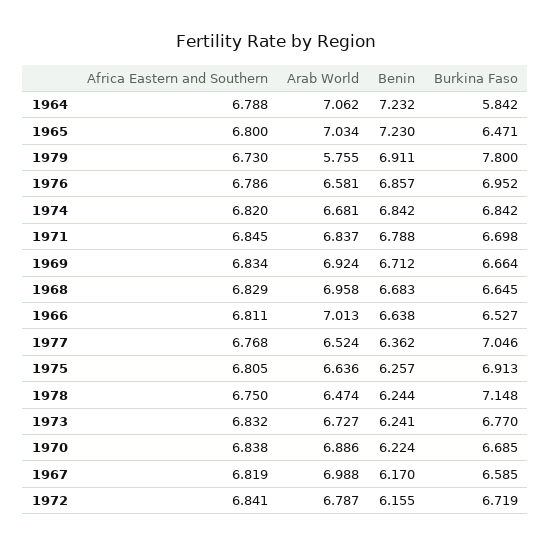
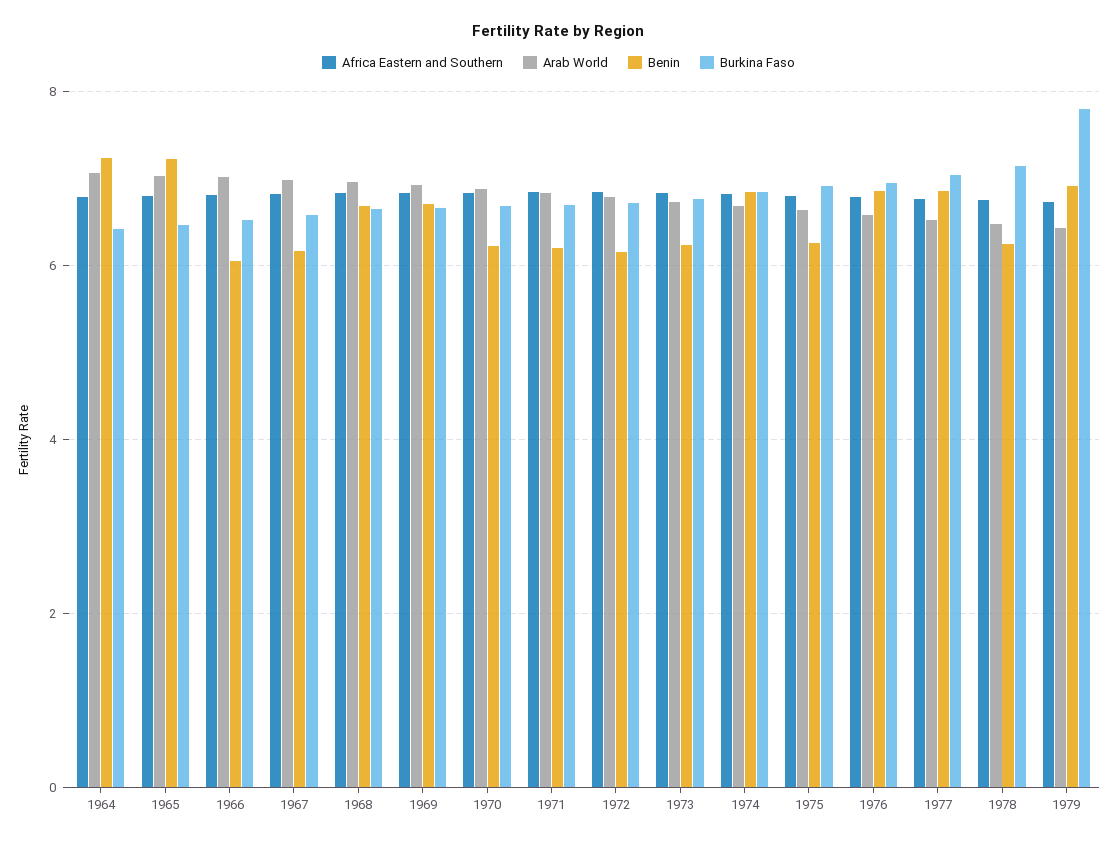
  {
    "Africa Eastern and Southern": {
      "1964": 6.788,
      "1965": 6.8,
      "1979": 6.73,
      "1976": 6.786,
      "1974": 6.82,
      "1971": 6.845,
      "1969": 6.834,
      "1968": 6.829,
      "1966": 6.811,
      "1977": 6.768,
      "1975": 6.805,
      "1978": 6.75,
      "1973": 6.832,
      "1970": 6.838,
      "1967": 6.819,
      "1972": 6.841
    },
    "Arab World": {
      "1964": 7.062,
      "1965": 7.034,
-     "1979": 5.755,
+     "1979": 6.4,
      "1976": 6.581,
      "1974": 6.681,
      "1971": 6.837,
      "1969": 6.924,
      "1968": 6.958,
      "1966": 7.013,
      "1977": 6.524,
      "1975": 6.636,
      "1978": 6.474,
      "1973": 6.727,
      "1970": 6.886,
      "1967": 6.988,
      "1972": 6.787
    },
    "Benin": {
      "1964": 7.232,
      "1965": 7.23,
      "1979": 6.911,
      "1976": 6.857,
      "1974": 6.842,
-     "1971": 6.788,
+     "1971": 6.2,
      "1969": 6.712,
      "1968": 6.683,
-     "1966": 6.638,
+     "1966": 6,
-     "1977": 6.362,
+     "1977": 6.8,
      "1975": 6.257,
      "1978": 6.244,
      "1973": 6.241,
      "1970": 6.224,
      "1967": 6.17,
      "1972": 6.155
    },
    "Burkina Faso": {
-     "1964": 5.842,
+     "1964": 6.4,
      "1965": 6.471,
      "1979": 7.8,
      "1976": 6.952,
      "1974": 6.842,
      "1971": 6.698,
      "1969": 6.664,
      "1968": 6.645,
      "1966": 6.527,
      "1977": 7.046,
      "1975": 6.913,
      "1978": 7.148,
      "1973": 6.77,
      "1970": 6.685,
      "1967": 6.585,
      "1972": 6.719
    }
  }

